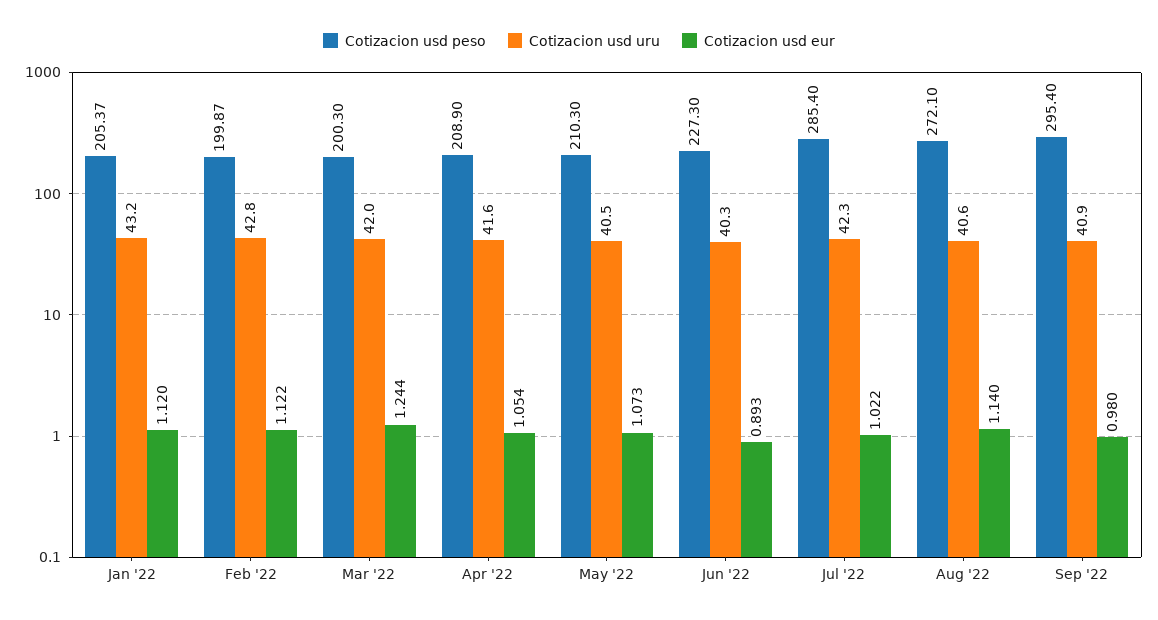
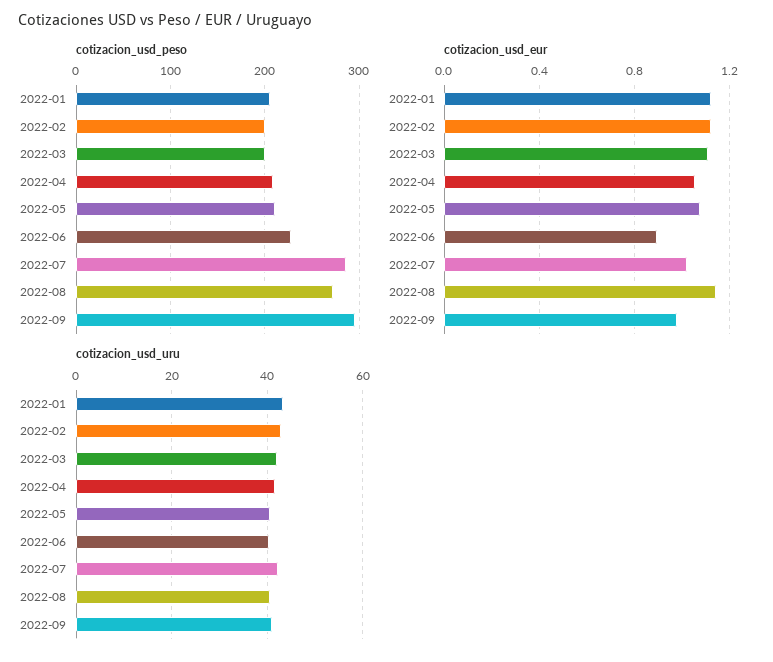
  {
    "Cotizacion usd peso": {
      "Jan '22": 205.37,
      "Feb '22": 199.87,
      "Mar '22": 200.3,
      "Apr '22": 208.9,
      "May '22": 210.3,
      "Jun '22": 227.3,
      "Jul '22": 285.4,
      "Aug '22": 272.1,
      "Sep '22": 295.4
    },
    "Cotizacion usd uru": {
      "Jan '22": 43.2,
      "Feb '22": 42.8,
      "Mar '22": 42,
      "Apr '22": 41.6,
      "May '22": 40.5,
      "Jun '22": 40.3,
      "Jul '22": 42.3,
      "Aug '22": 40.6,
      "Sep '22": 40.9
    },
    "Cotizacion usd eur": {
      "Jan '22": 1.12,
      "Feb '22": 1.122,
-     "Mar '22": 1.244,
+     "Mar '22": 1.1,
      "Apr '22": 1.054,
      "May '22": 1.073,
      "Jun '22": 0.893,
      "Jul '22": 1.022,
      "Aug '22": 1.14,
      "Sep '22": 0.98
    }
  }

